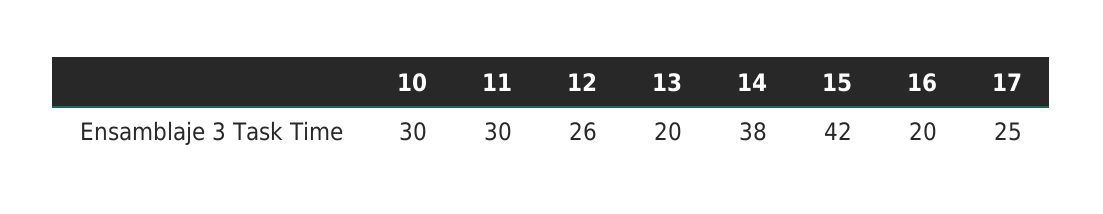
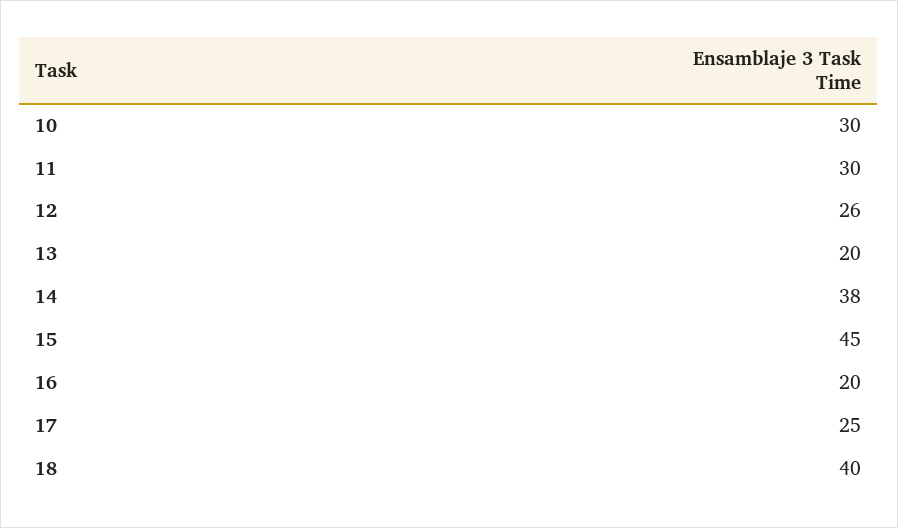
  {
    "10": 30,
    "11": 30,
    "12": 26,
    "13": 20,
    "14": 38,
-   "15": 42,
+   "15": 45,
    "16": 20,
-   "17": 25
+   "17": 25,
+   "18": 40
  }

